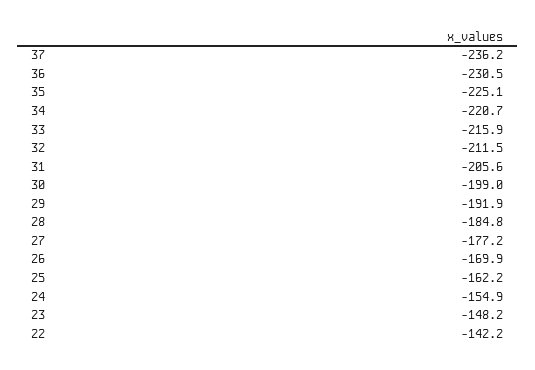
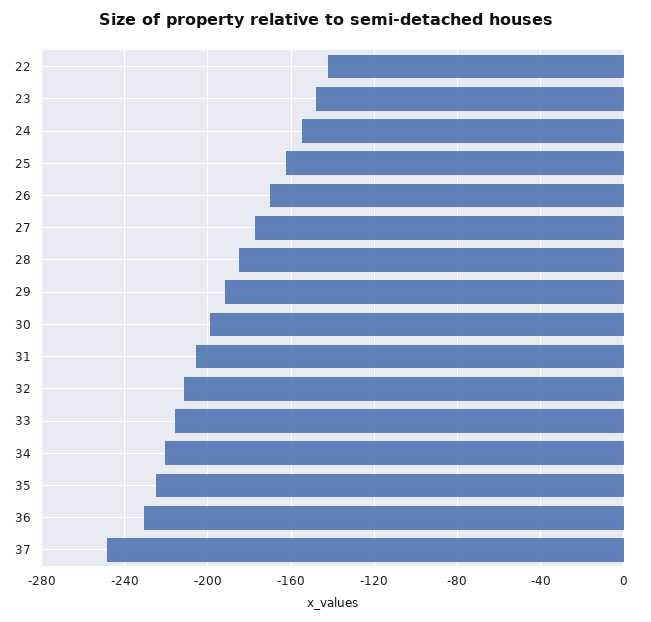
  {
-   "37": -236.2,
+   "37": -250,
    "36": -230.5,
    "35": -225.1,
    "34": -220.7,
    "33": -215.9,
    "32": -211.5,
    "31": -205.6,
    "30": -199,
    "29": -191.9,
    "28": -184.8,
    "27": -177.2,
    "26": -169.9,
    "25": -162.2,
    "24": -154.9,
    "23": -148.2,
    "22": -142.2
  }

